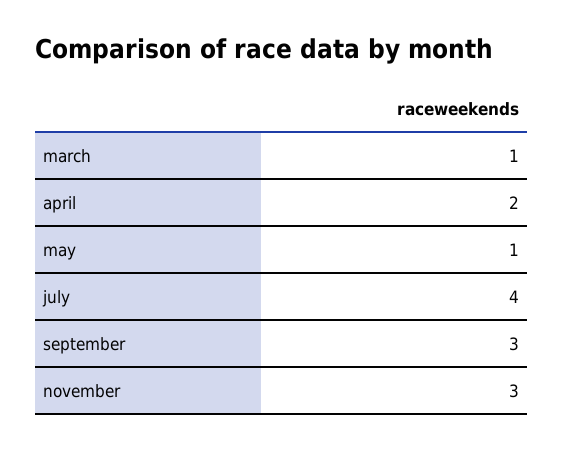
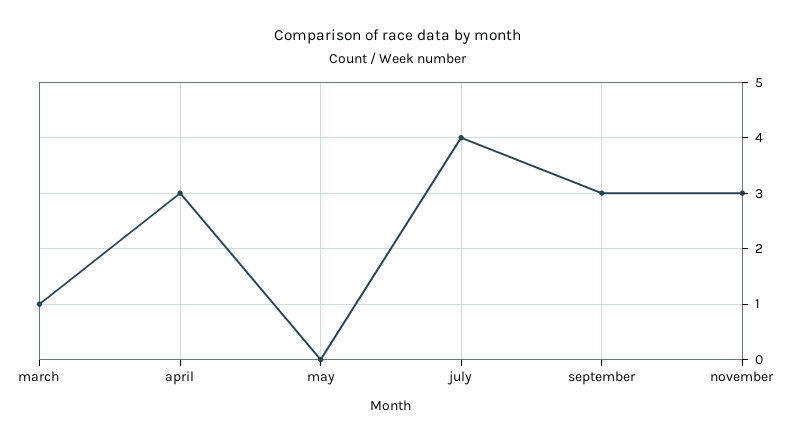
  {
    "march": 1,
-   "april": 2,
+   "april": 3,
-   "may": 1,
+   "may": 0,
    "july": 4,
    "september": 3,
    "november": 3
  }

